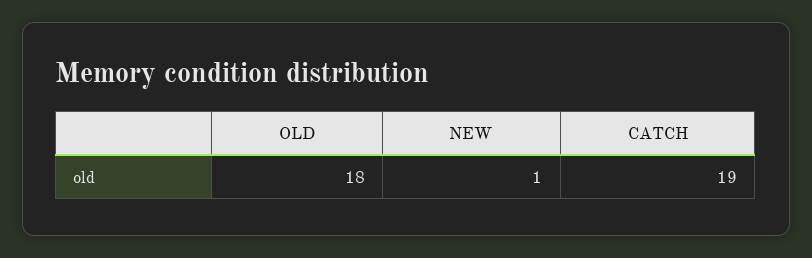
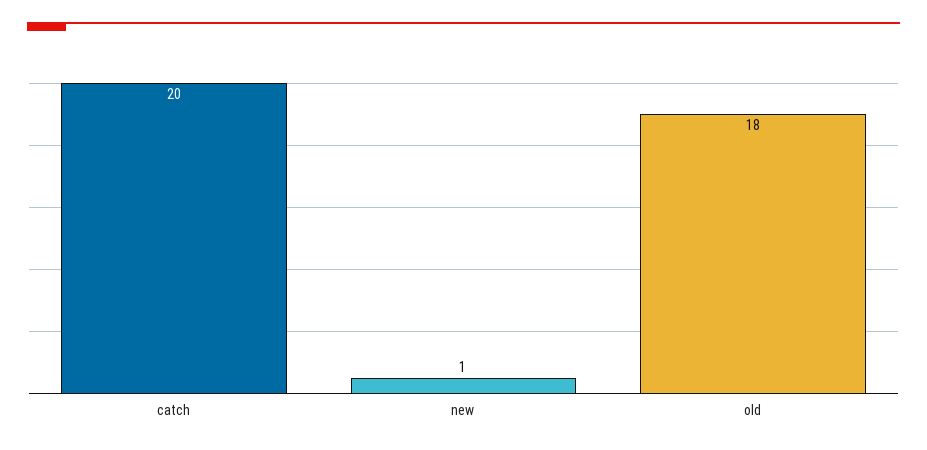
  {
    "OLD": 18,
    "NEW": 1,
-   "CATCH": 19
+   "CATCH": 20
  }

